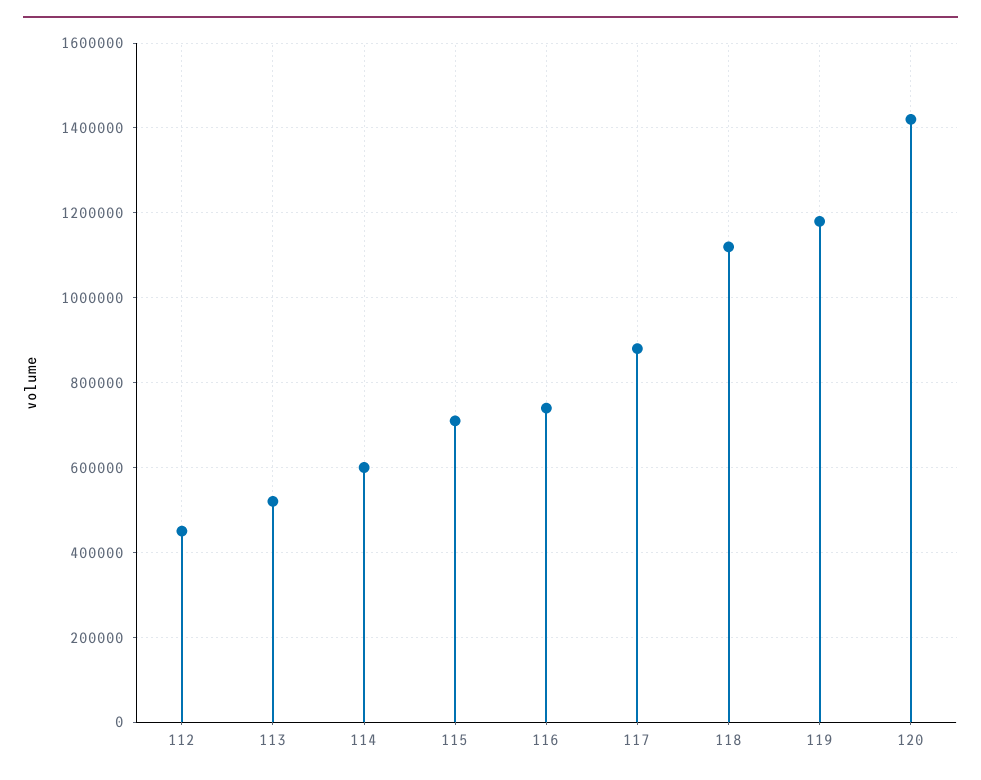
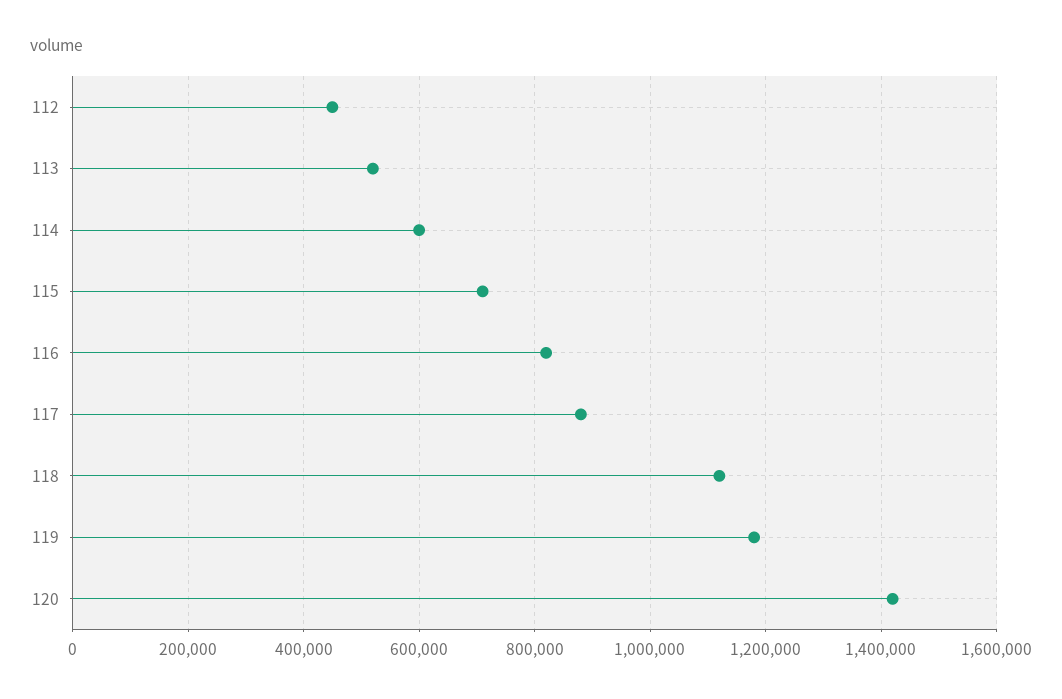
  {
    "112": 460000,
    "113": 520000,
    "114": 600000,
    "115": 720000,
-   "116": 740000,
+   "116": 820000,
    "117": 880000,
    "118": 1120000,
    "119": 1180000,
    "120": 1420000
  }

